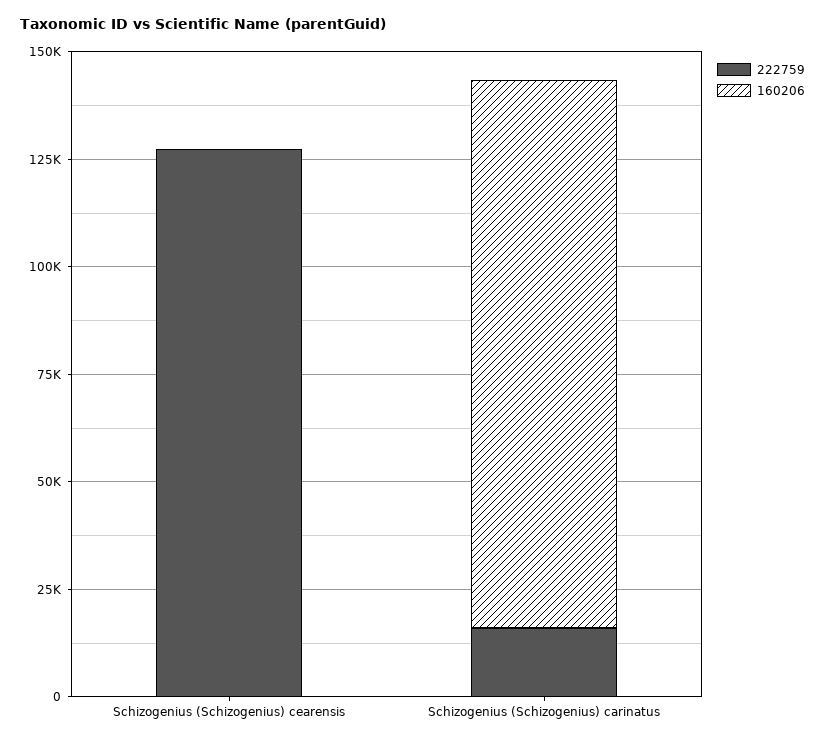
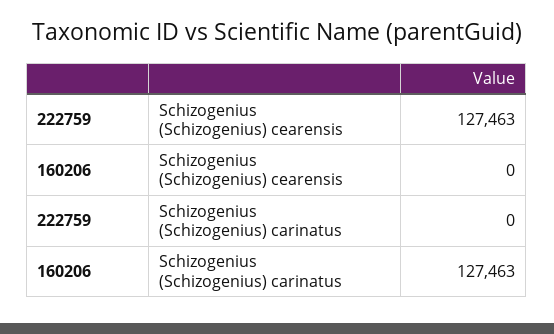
  {
    "222759": {
      "Schizogenius (Schizogenius) cearensis": 127463,
-     "Schizogenius (Schizogenius) carinatus": 15000
+     "Schizogenius (Schizogenius) carinatus": 0
    },
    "160206": {
      "Schizogenius (Schizogenius) cearensis": 0,
      "Schizogenius (Schizogenius) carinatus": 127463
    }
  }

